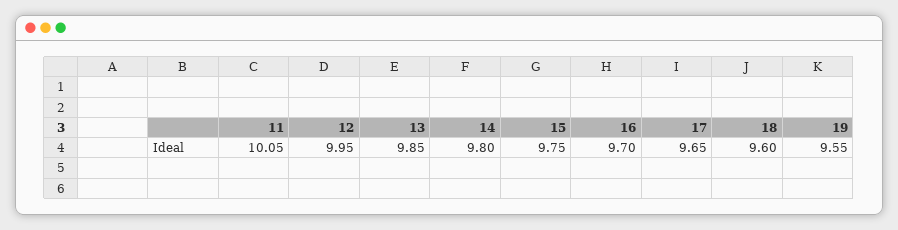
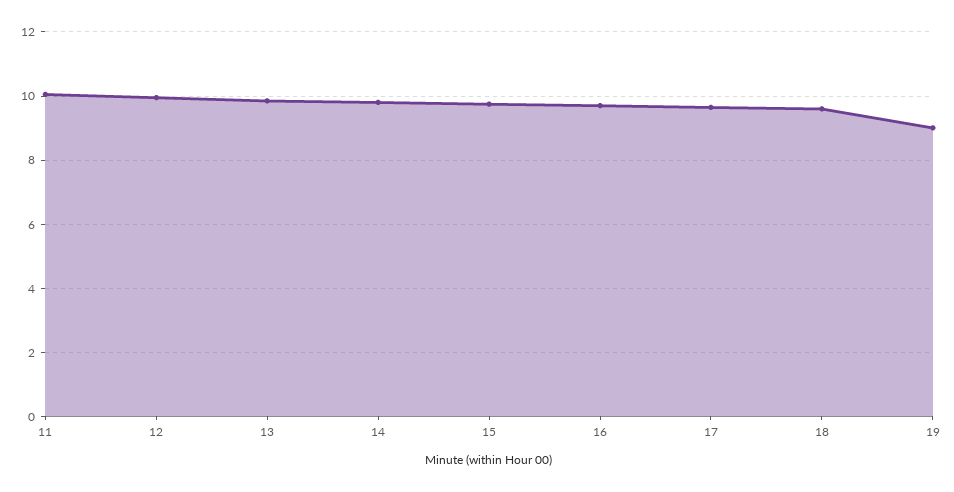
  {
    "11": 10.05,
    "12": 9.95,
    "13": 9.85,
    "14": 9.8,
    "15": 9.75,
    "16": 9.7,
    "17": 9.65,
    "18": 9.6,
-   "19": 9.55
+   "19": 9
  }

